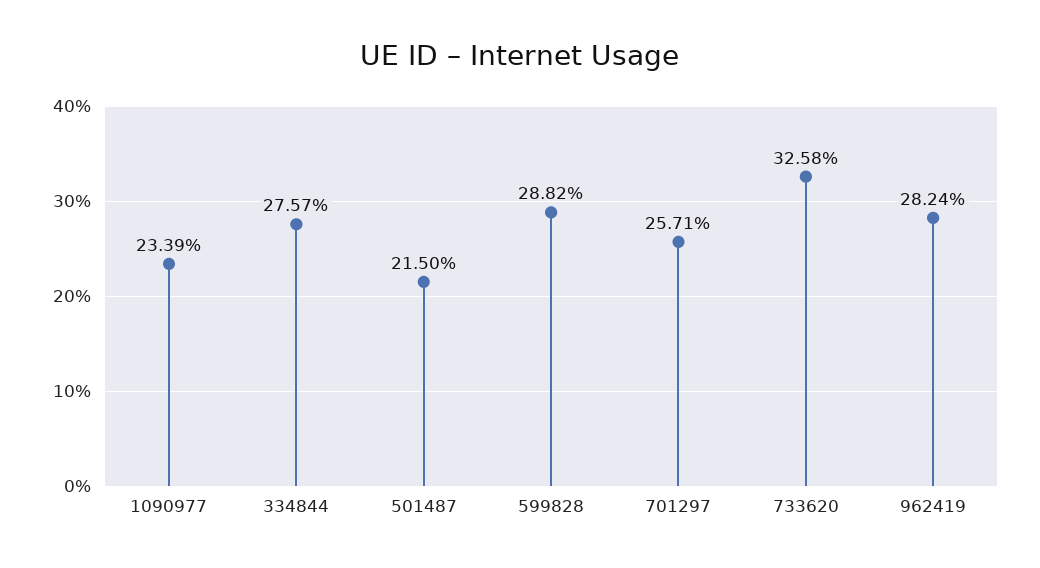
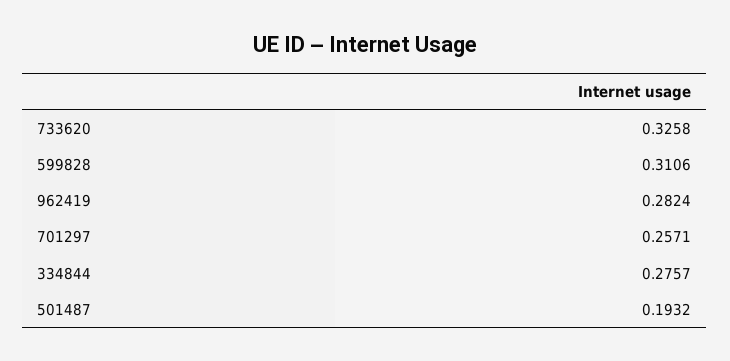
  {
-   "1090977": 0.2339,
    "334844": 0.2757,
-   "501487": 0.215,
+   "501487": 0.1932,
-   "599828": 0.2882,
+   "599828": 0.3106,
    "701297": 0.2571,
    "733620": 0.3258,
    "962419": 0.2824
  }

